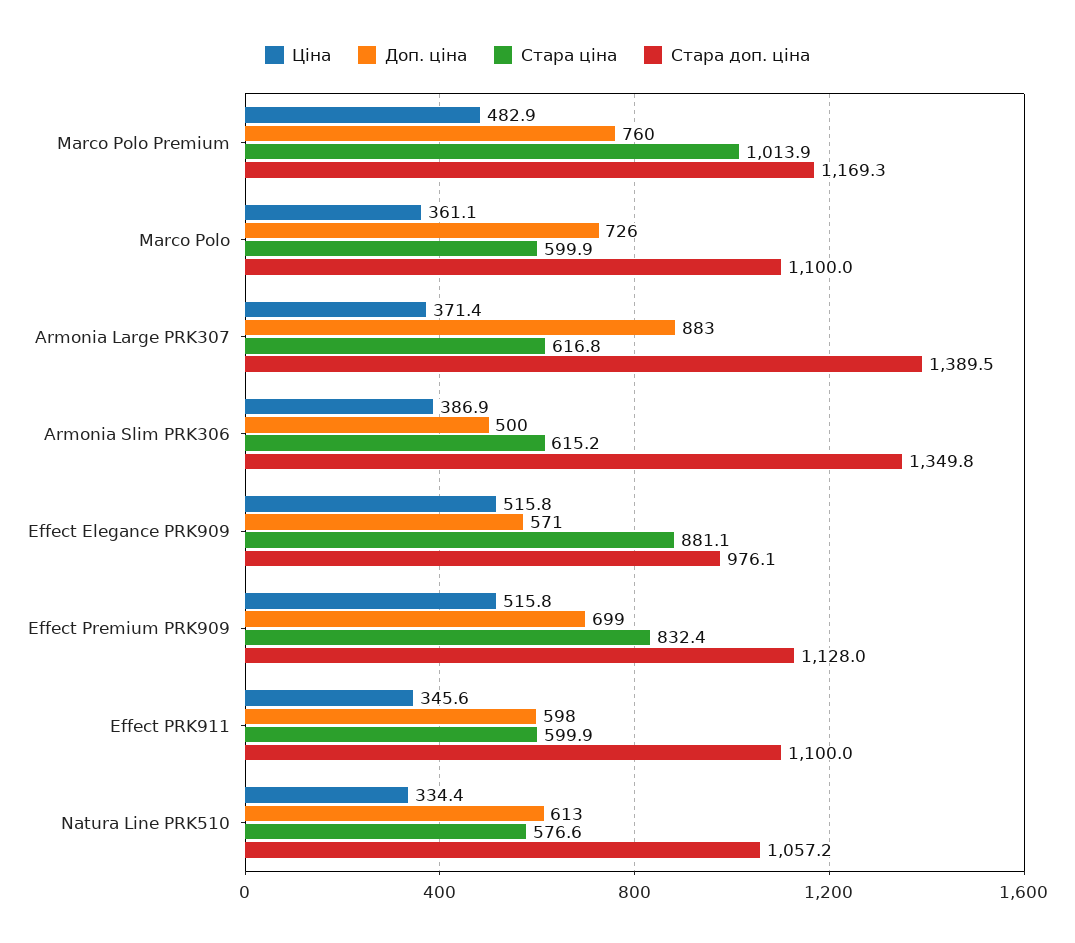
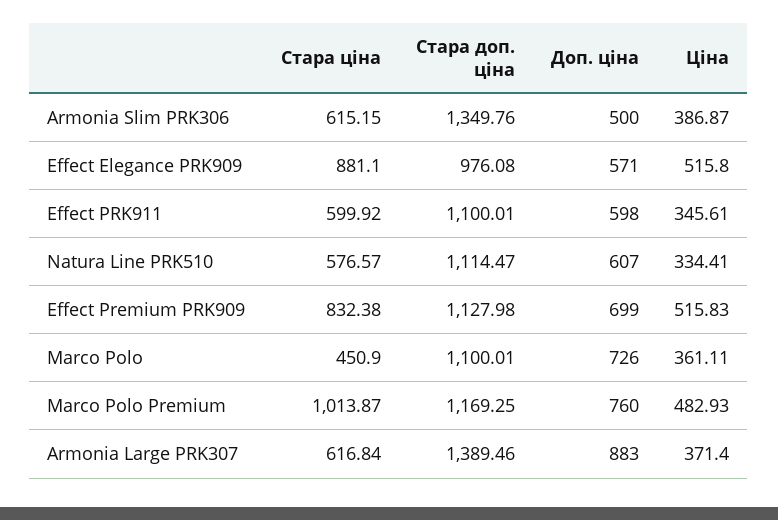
  {
    "Ціна": {
      "Marco Polo Premium": 482.93,
      "Marco Polo": 361.11,
      "Armonia Large PRK307": 371.4,
      "Armonia Slim PRK306": 386.87,
      "Effect Elegance PRK909": 515.8,
      "Effect Premium PRK909": 515.83,
      "Effect PRK911": 345.61,
      "Natura Line PRK510": 334.41
    },
    "Доп. ціна": {
      "Marco Polo Premium": 760,
      "Marco Polo": 726,
      "Armonia Large PRK307": 883,
      "Armonia Slim PRK306": 500,
      "Effect Elegance PRK909": 571,
      "Effect Premium PRK909": 699,
      "Effect PRK911": 598,
-     "Natura Line PRK510": 613
+     "Natura Line PRK510": 607
    },
    "Стара ціна": {
      "Marco Polo Premium": 1013.87,
-     "Marco Polo": 599.9,
+     "Marco Polo": 450.9,
      "Armonia Large PRK307": 616.84,
      "Armonia Slim PRK306": 615.15,
      "Effect Elegance PRK909": 881.1,
      "Effect Premium PRK909": 832.38,
      "Effect PRK911": 599.92,
      "Natura Line PRK510": 576.57
    },
    "Стара доп. ціна": {
      "Marco Polo Premium": 1169.25,
      "Marco Polo": 1100.01,
      "Armonia Large PRK307": 1389.46,
      "Armonia Slim PRK306": 1349.76,
      "Effect Elegance PRK909": 976.08,
      "Effect Premium PRK909": 1127.98,
      "Effect PRK911": 1100.01,
-     "Natura Line PRK510": 1057.2
+     "Natura Line PRK510": 1114.47
    }
  }

